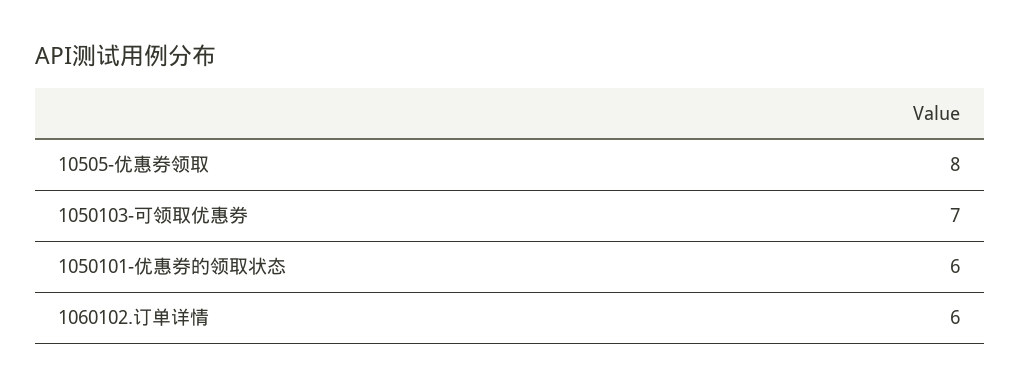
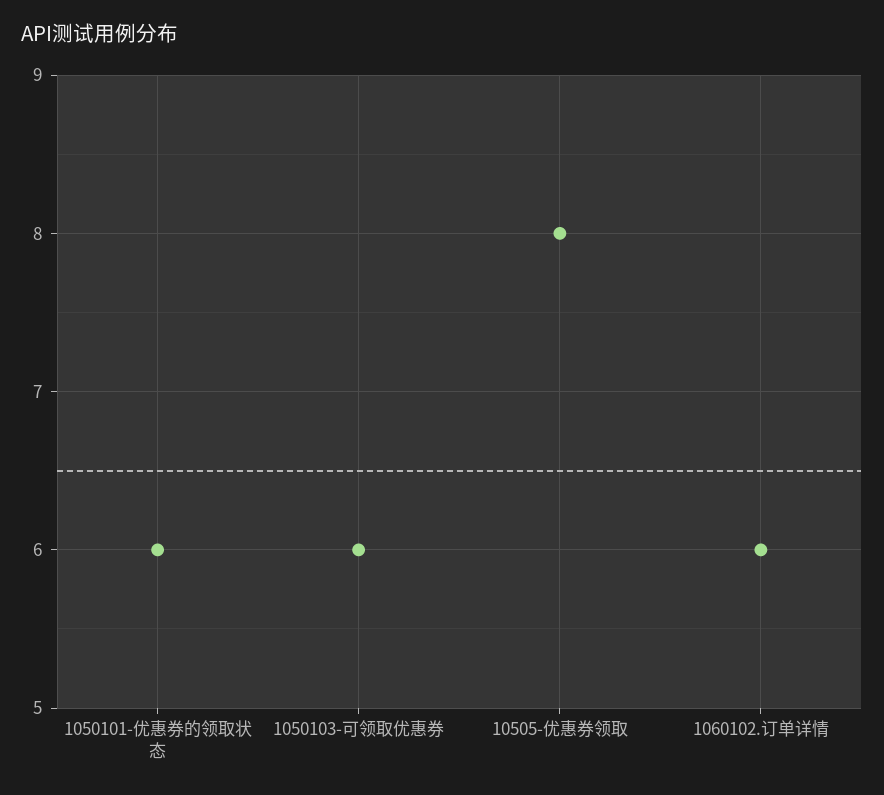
  {
    "10505-优惠券领取": 8,
-   "1050103-可领取优惠券": 7,
+   "1050103-可领取优惠券": 6,
    "1050101-优惠券的领取状态": 6,
    "1060102.订单详情": 6
  }

